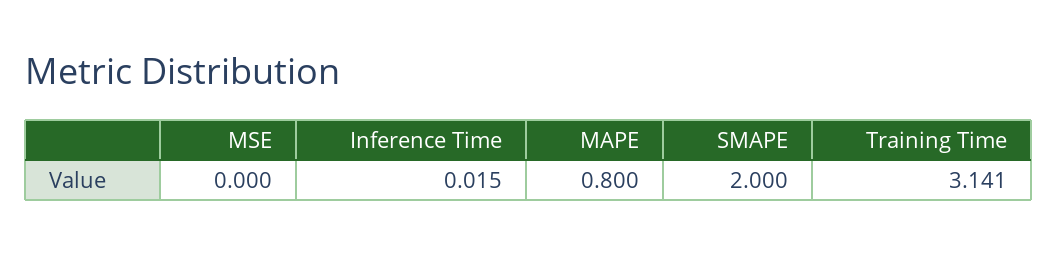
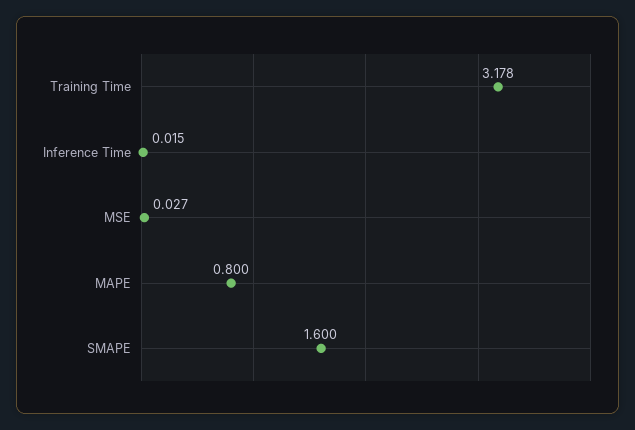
  {
-   "MSE": 0,
+   "MSE": 0.027,
    "Inference Time": 0.015,
    "MAPE": 0.8,
-   "SMAPE": 2,
+   "SMAPE": 1.6,
-   "Training Time": 3.141
+   "Training Time": 3.178
  }

